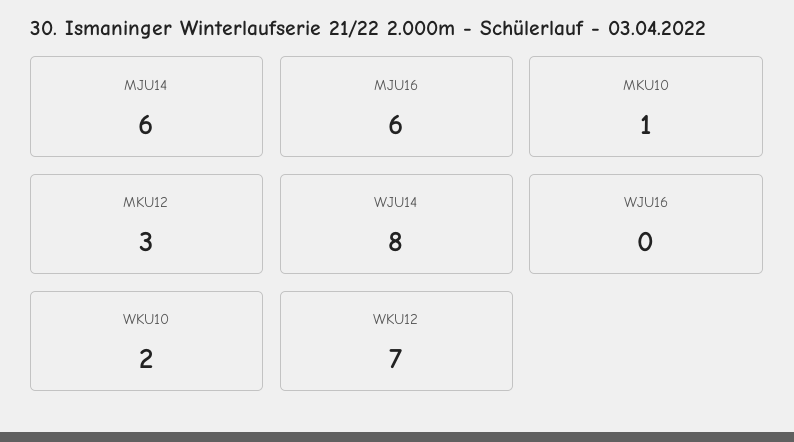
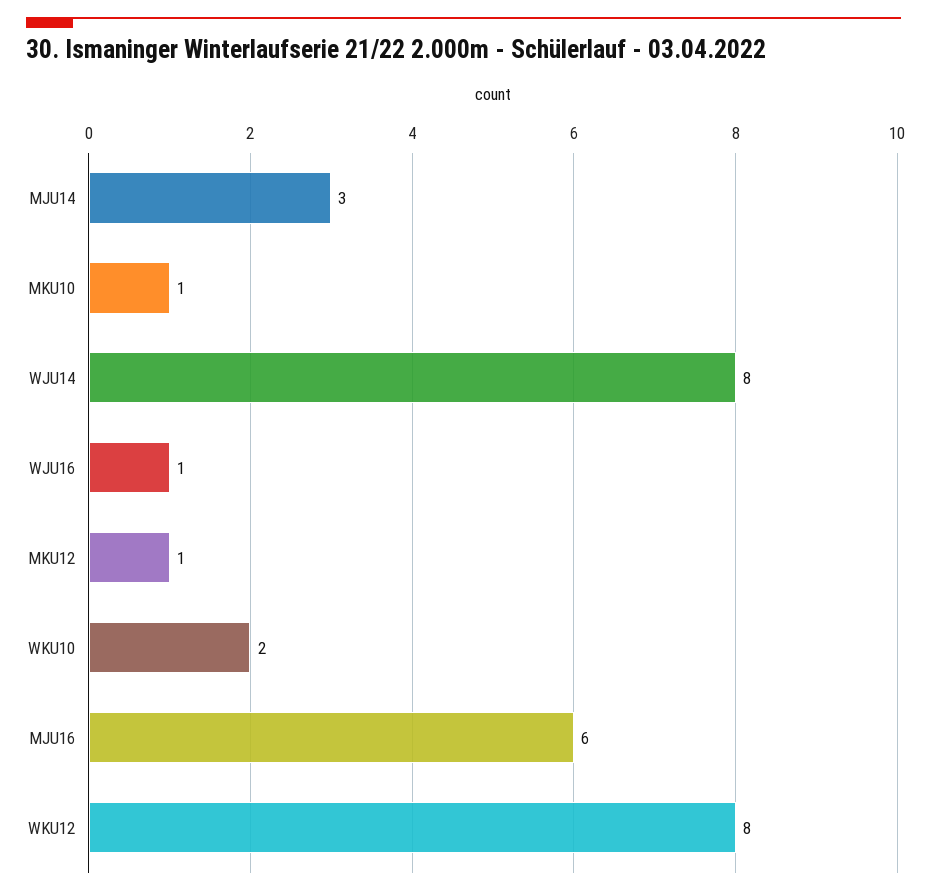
  {
-   "MJU14": 6,
+   "MJU14": 3,
    "MJU16": 6,
    "MKU10": 1,
-   "MKU12": 3,
+   "MKU12": 1,
    "WJU14": 8,
-   "WJU16": 0,
+   "WJU16": 1,
    "WKU10": 2,
-   "WKU12": 7
+   "WKU12": 8
  }

